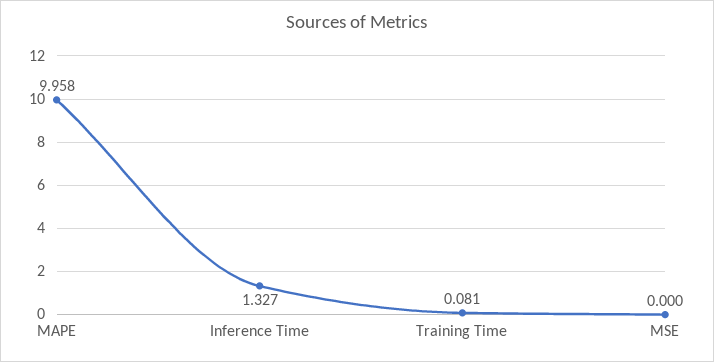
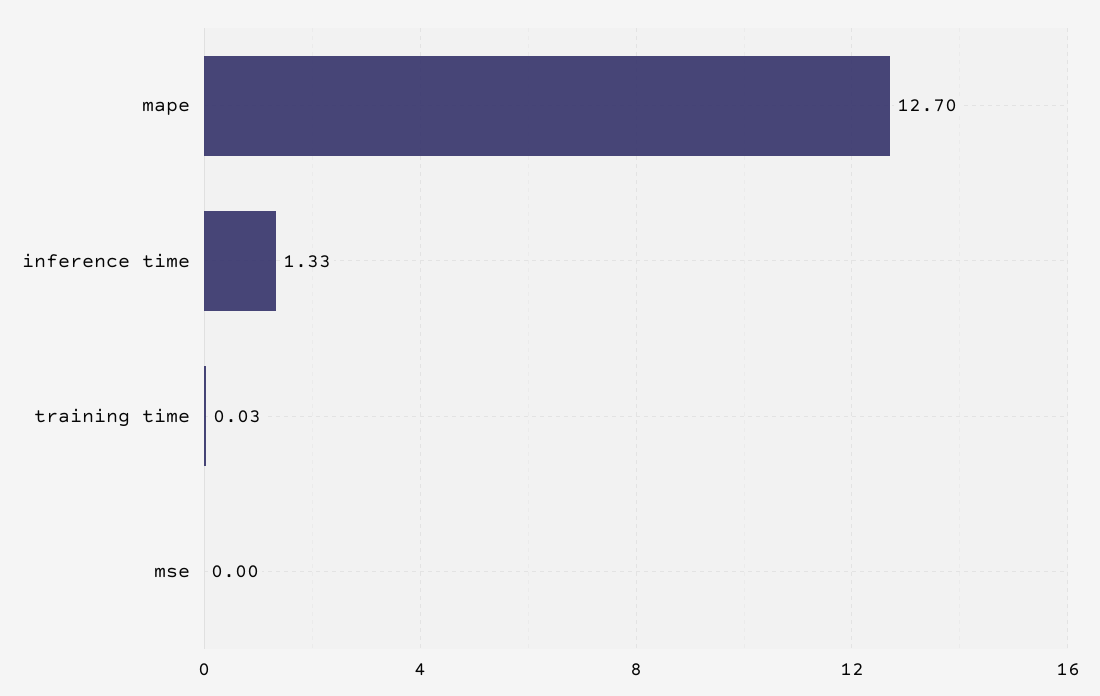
  {
-   "MAPE": 9.958,
+   "MAPE": 12.7,
    "Inference Time": 1.327,
-   "Training Time": 0.081,
+   "Training Time": 0.03,
    "MSE": 0
  }

